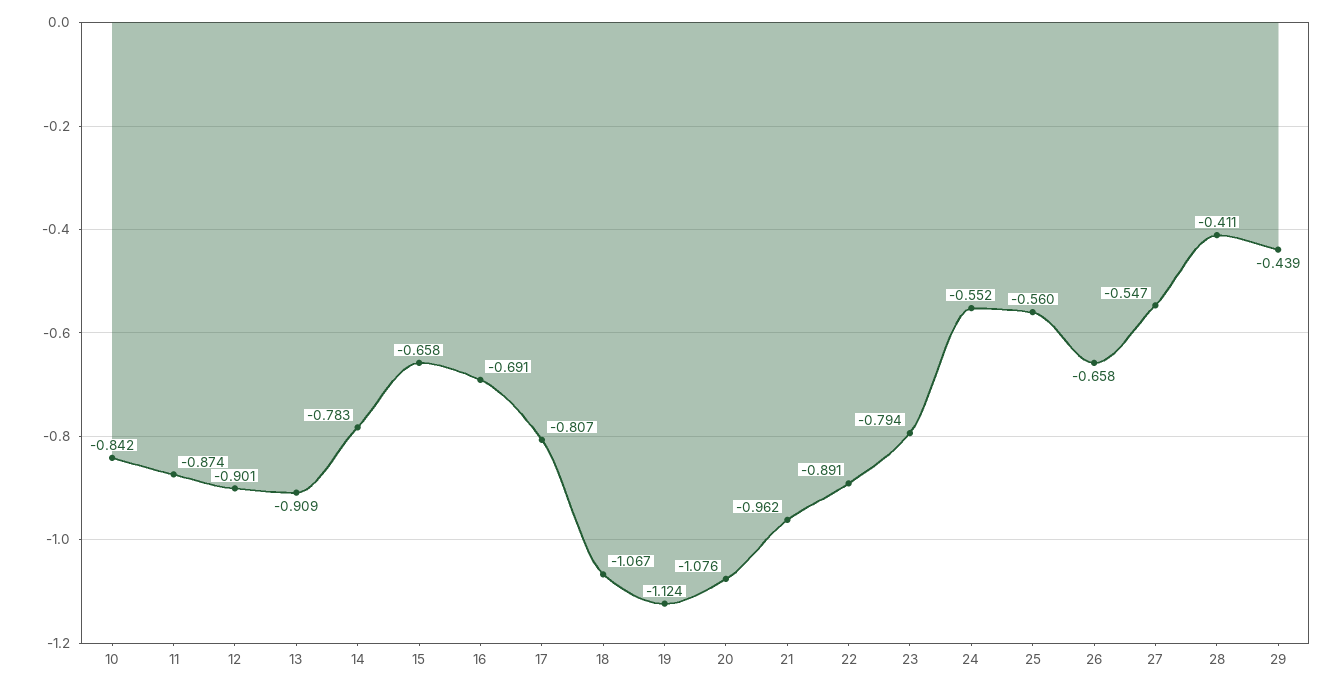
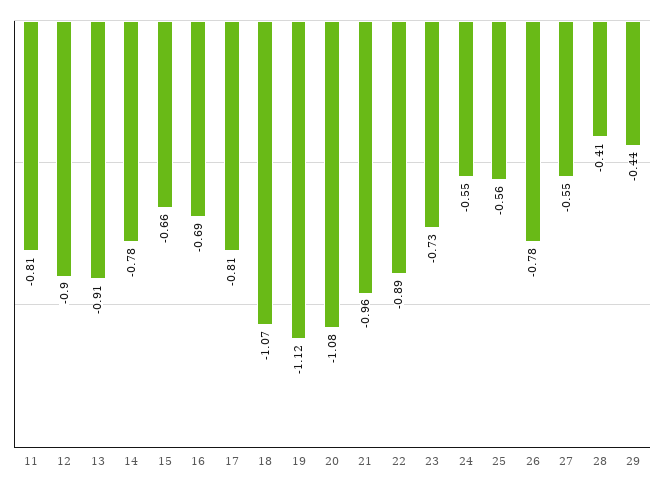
  {
-   "10": -0.842,
-   "11": -0.874,
+   "11": -0.81,
    "12": -0.901,
    "13": -0.909,
    "14": -0.783,
    "15": -0.658,
    "16": -0.691,
    "17": -0.807,
    "18": -1.067,
    "19": -1.124,
    "20": -1.076,
    "21": -0.962,
    "22": -0.891,
-   "23": -0.794,
+   "23": -0.73,
    "24": -0.552,
    "25": -0.56,
-   "26": -0.658,
+   "26": -0.78,
    "27": -0.547,
    "28": -0.411,
    "29": -0.439
  }

